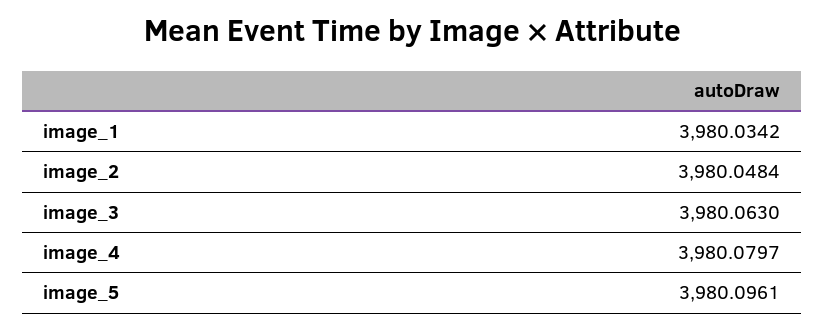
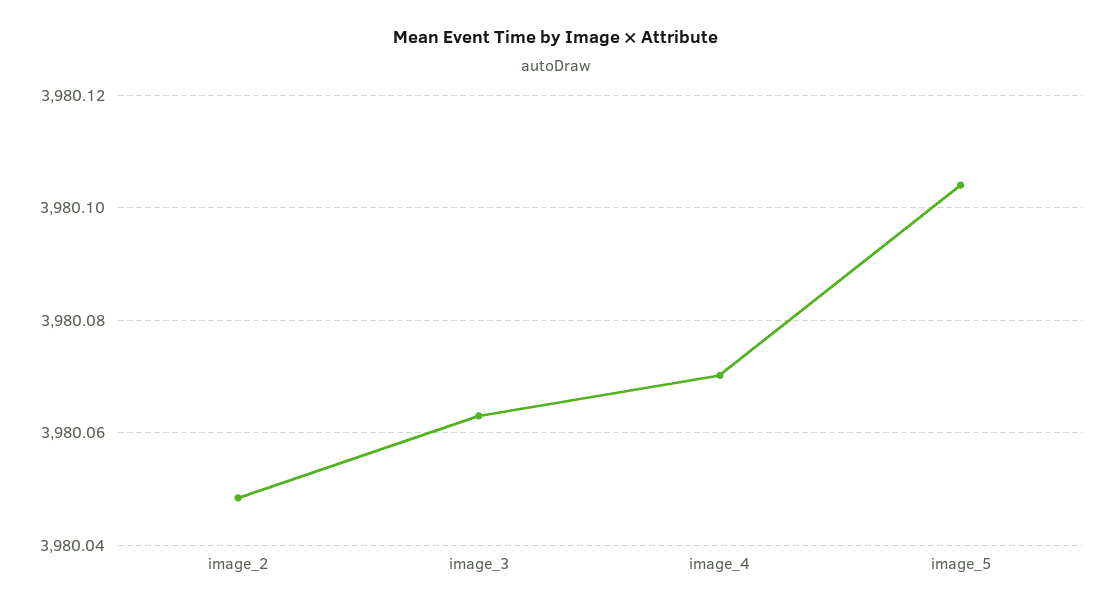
  {
-   "image_1": 3980.0342,
    "image_2": 3980.0484,
    "image_3": 3980.063,
-   "image_4": 3980.0797,
+   "image_4": 3980.07,
-   "image_5": 3980.0961
+   "image_5": 3980.104
  }

